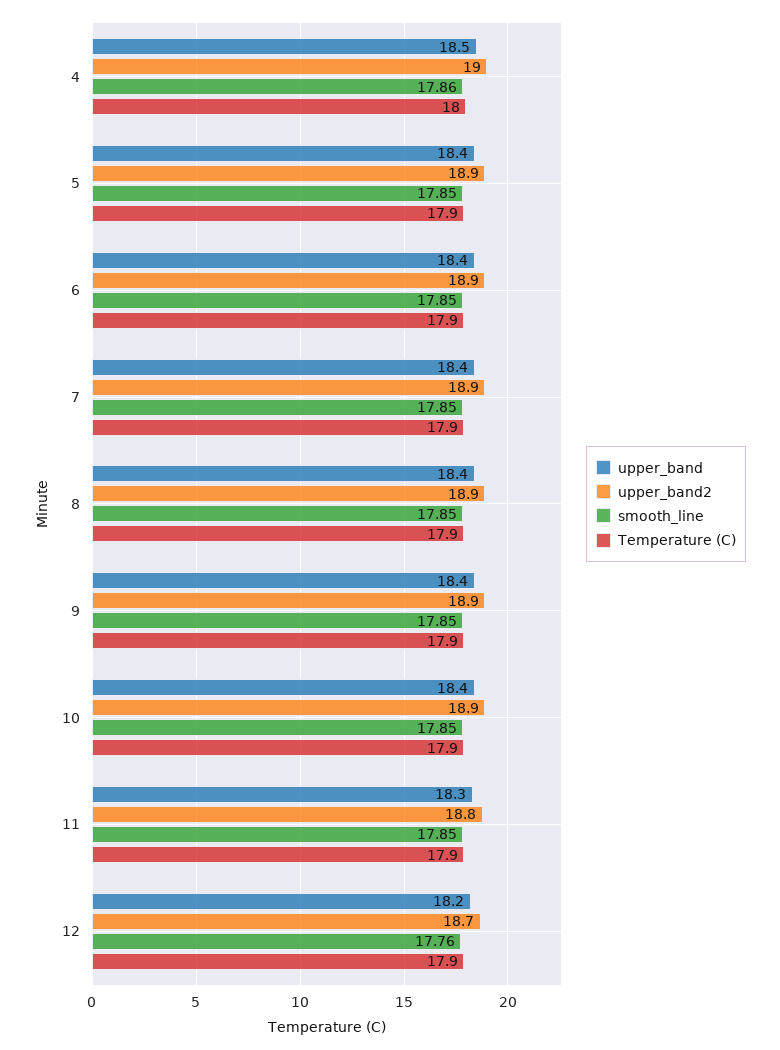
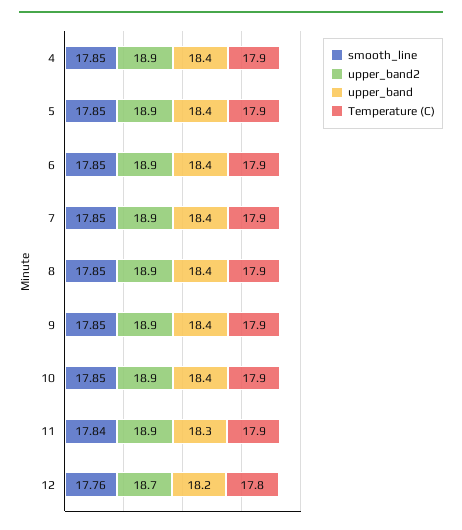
  {
    "upper_band": {
-     "4": 18.5,
+     "4": 18.4,
      "5": 18.4,
      "6": 18.4,
      "7": 18.4,
      "8": 18.4,
      "9": 18.4,
      "10": 18.4,
      "11": 18.3,
      "12": 18.2
    },
    "upper_band2": {
-     "4": 19,
+     "4": 18.9,
      "5": 18.9,
      "6": 18.9,
      "7": 18.9,
      "8": 18.9,
      "9": 18.9,
      "10": 18.9,
-     "11": 18.8,
+     "11": 18.9,
      "12": 18.7
    },
    "smooth_line": {
-     "4": 17.86,
+     "4": 17.85,
      "5": 17.85,
      "6": 17.85,
      "7": 17.85,
      "8": 17.85,
      "9": 17.85,
      "10": 17.85,
-     "11": 17.85,
+     "11": 17.84,
      "12": 17.76
    },
    "Temperature (C)": {
-     "4": 18,
+     "4": 17.9,
      "5": 17.9,
      "6": 17.9,
      "7": 17.9,
      "8": 17.9,
      "9": 17.9,
      "10": 17.9,
      "11": 17.9,
-     "12": 17.9
+     "12": 17.8
    }
  }

